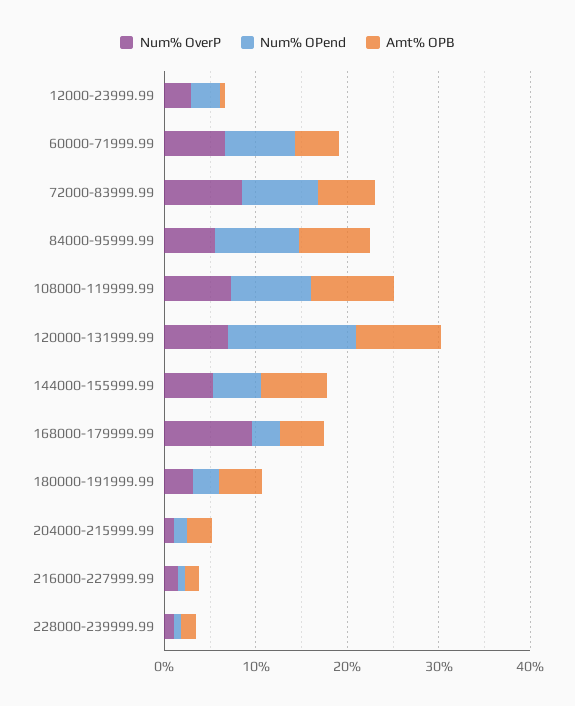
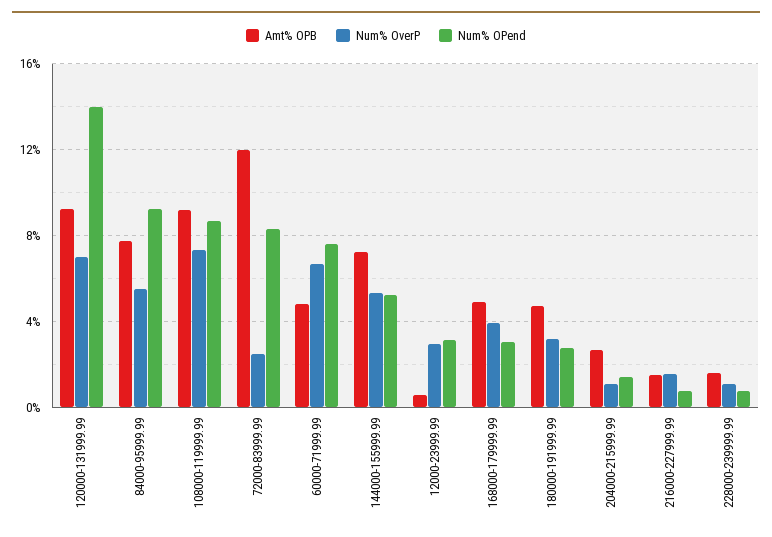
  {
    "Num% OverP": {
      "12000-23999.99": 3,
      "60000-71999.99": 6.5,
-     "72000-83999.99": 8,
+     "72000-83999.99": 2.5,
      "84000-95999.99": 5.5,
      "108000-119999.99": 7.5,
      "120000-131999.99": 7,
      "144000-155999.99": 5.5,
-     "168000-179999.99": 10,
+     "168000-179999.99": 4,
      "180000-191999.99": 3,
      "204000-215999.99": 1,
      "216000-227999.99": 1.5,
      "228000-239999.99": 1
    },
    "Num% OPend": {
      "12000-23999.99": 3,
      "60000-71999.99": 7.5,
      "72000-83999.99": 8.5,
      "84000-95999.99": 9,
      "108000-119999.99": 8.5,
      "120000-131999.99": 14,
      "144000-155999.99": 5,
      "168000-179999.99": 3,
      "180000-191999.99": 3,
      "204000-215999.99": 1.5,
      "216000-227999.99": 0.5,
      "228000-239999.99": 0.5
    },
    "Amt% OPB": {
      "12000-23999.99": 0.5,
      "60000-71999.99": 5,
-     "72000-83999.99": 6,
+     "72000-83999.99": 12,
      "84000-95999.99": 7.5,
      "108000-119999.99": 9,
      "120000-131999.99": 9,
      "144000-155999.99": 7,
      "168000-179999.99": 5,
      "180000-191999.99": 4.5,
      "204000-215999.99": 2.5,
      "216000-227999.99": 1.5,
      "228000-239999.99": 1.5
    }
  }

